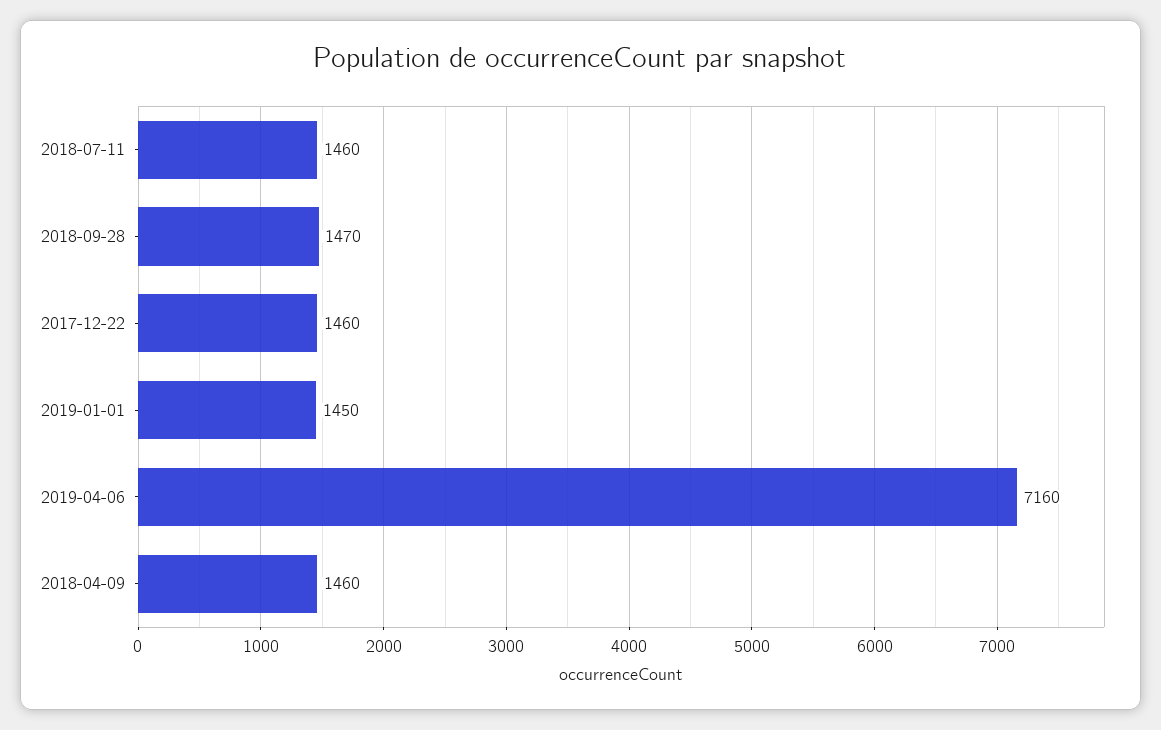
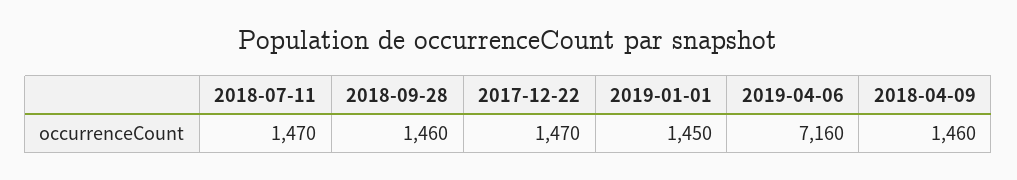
  {
-   "2018-07-11": 1460,
+   "2018-07-11": 1470,
-   "2018-09-28": 1470,
+   "2018-09-28": 1460,
-   "2017-12-22": 1460,
+   "2017-12-22": 1470,
    "2019-01-01": 1450,
    "2019-04-06": 7160,
    "2018-04-09": 1460
  }

